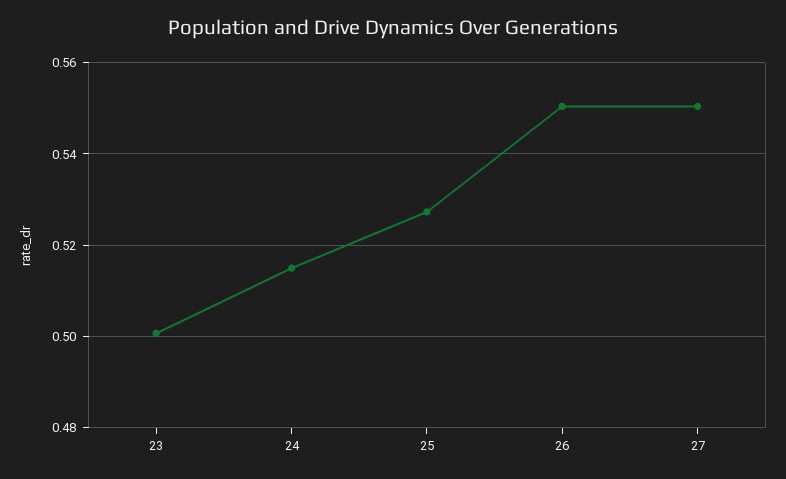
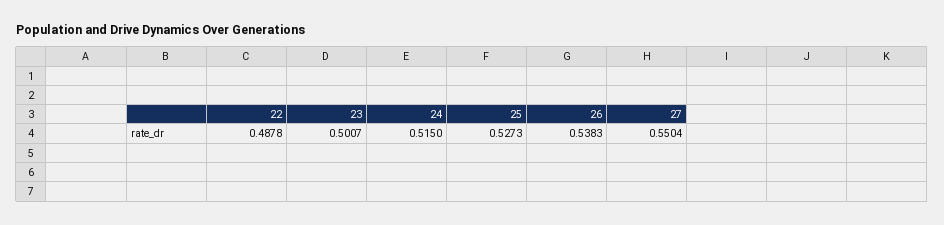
  {
    "23": 0.5007,
    "24": 0.515,
    "25": 0.5273,
-   "26": 0.55,
+   "26": 0.5383,
-   "27": 0.5504
+   "27": 0.5504,
+   "22": 0.4878
  }

